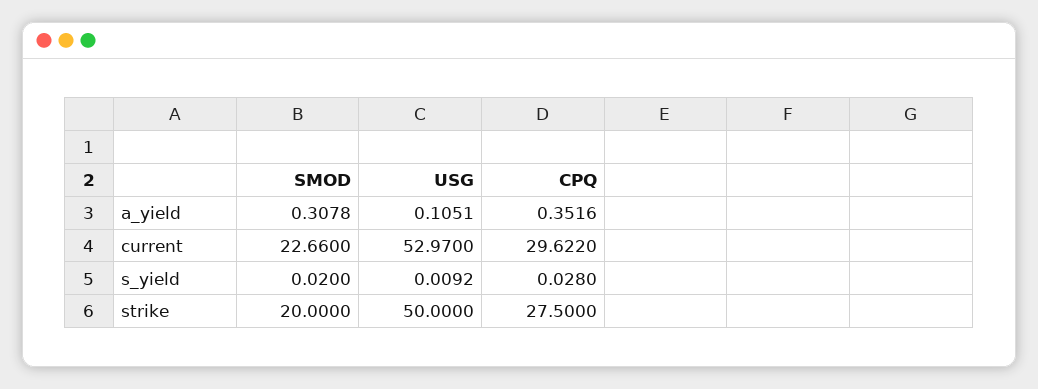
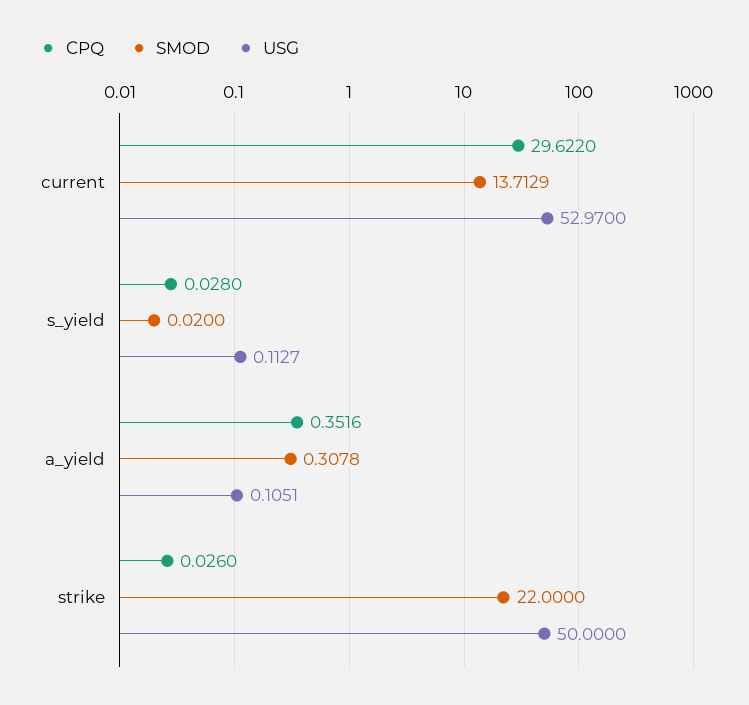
  {
    "SMOD": {
      "a_yield": 0.3078,
-     "current": 22.66,
+     "current": 13.7129,
      "s_yield": 0.02,
-     "strike": 20
+     "strike": 22
    },
    "USG": {
      "a_yield": 0.1051,
      "current": 52.97,
-     "s_yield": 0.0092,
+     "s_yield": 0.1127,
      "strike": 50
    },
    "CPQ": {
      "a_yield": 0.3516,
      "current": 29.622,
      "s_yield": 0.028,
-     "strike": 27.5
+     "strike": 0.026
    }
  }

